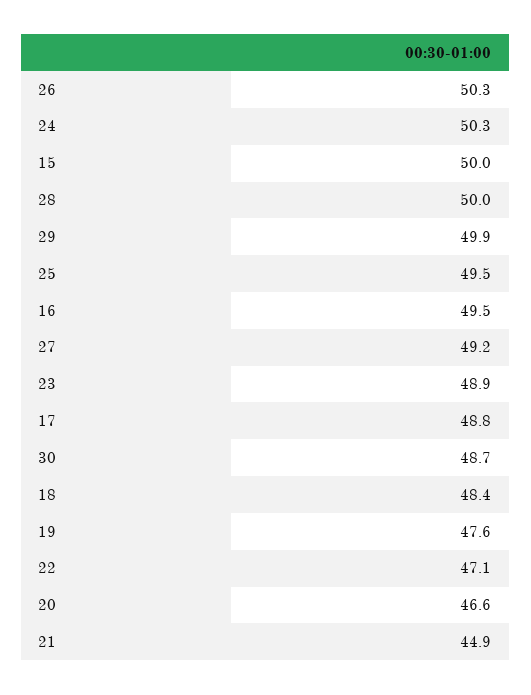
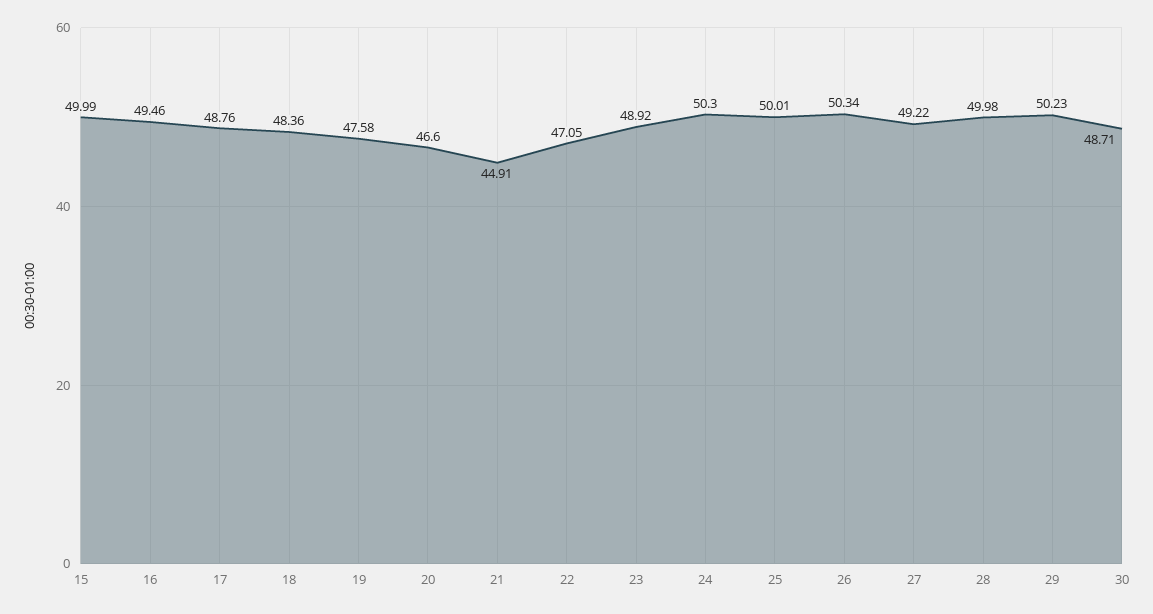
  {
    "26": 50.34,
    "24": 50.3,
    "15": 49.99,
    "28": 49.98,
-   "29": 49.9,
+   "29": 50.23,
-   "25": 49.5,
+   "25": 50.01,
    "16": 49.46,
    "27": 49.22,
    "23": 48.92,
    "17": 48.76,
    "30": 48.71,
    "18": 48.36,
    "19": 47.58,
    "22": 47.05,
    "20": 46.6,
    "21": 44.91
  }

